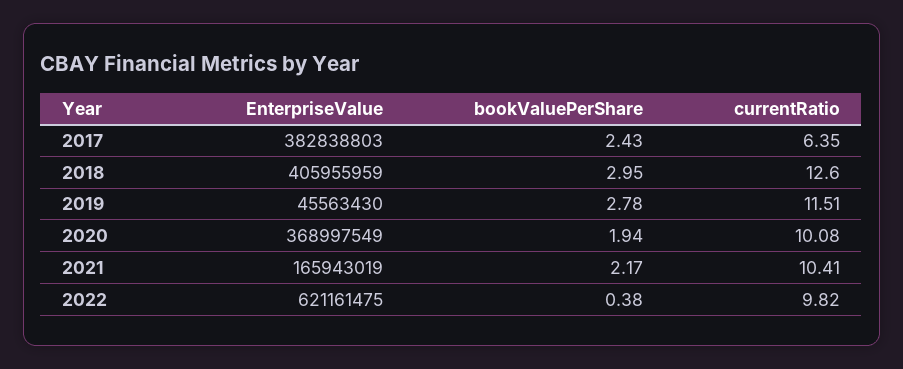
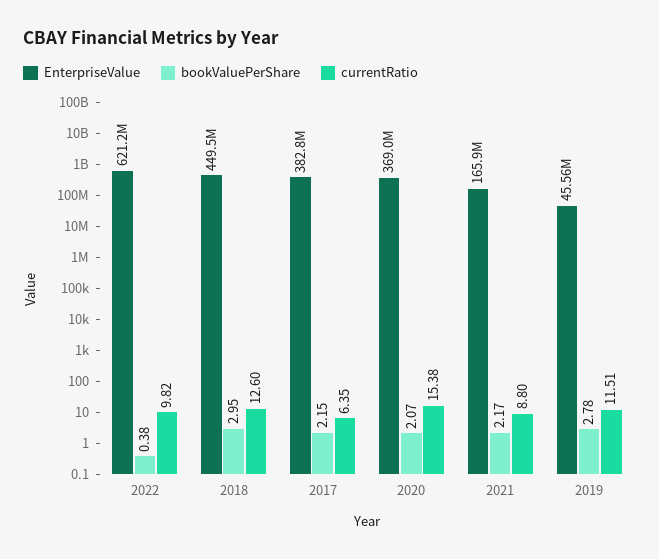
  {
    "EnterpriseValue": {
      "2017": 382838803,
-     "2018": 405955959,
+     "2018": 449500000,
      "2019": 45563430,
      "2020": 368997549,
      "2021": 165943019,
      "2022": 621161475
    },
    "bookValuePerShare": {
-     "2017": 2.43,
+     "2017": 2.15,
      "2018": 2.95,
      "2019": 2.78,
-     "2020": 1.94,
+     "2020": 2.07,
      "2021": 2.17,
      "2022": 0.38
    },
    "currentRatio": {
      "2017": 6.35,
      "2018": 12.6,
      "2019": 11.51,
-     "2020": 10.08,
+     "2020": 15.38,
-     "2021": 10.41,
+     "2021": 8.8,
      "2022": 9.82
    }
  }

